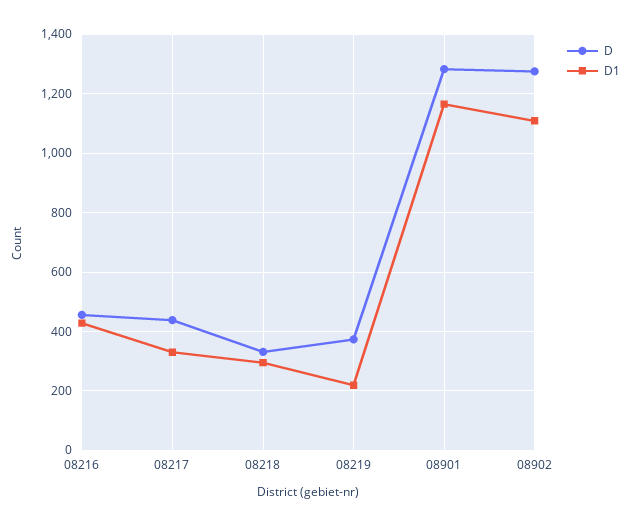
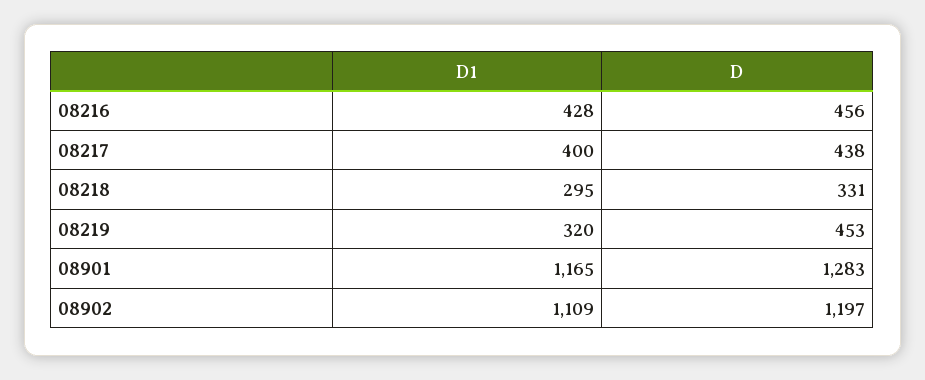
  {
    "D": {
      "08216": 456,
      "08217": 438,
      "08218": 331,
-     "08219": 375,
+     "08219": 453,
      "08901": 1283,
-     "08902": 1275
+     "08902": 1197
    },
    "D1": {
      "08216": 428,
-     "08217": 325,
+     "08217": 400,
      "08218": 295,
-     "08219": 225,
+     "08219": 320,
      "08901": 1165,
      "08902": 1109
    }
  }

